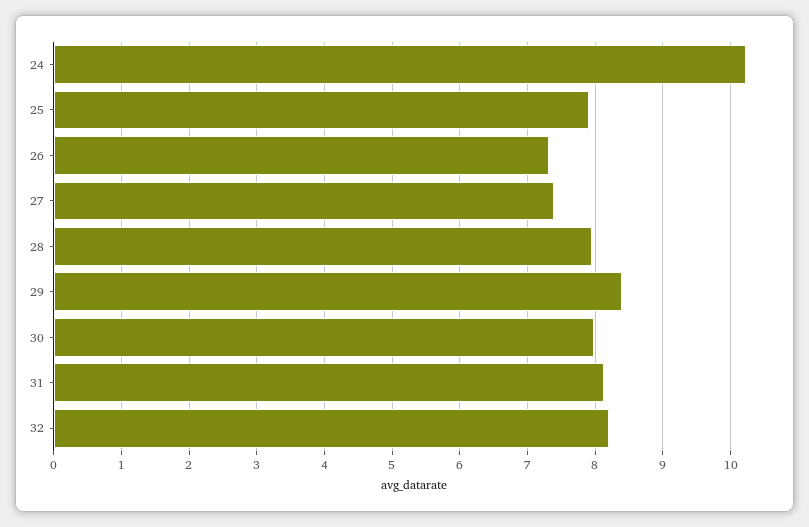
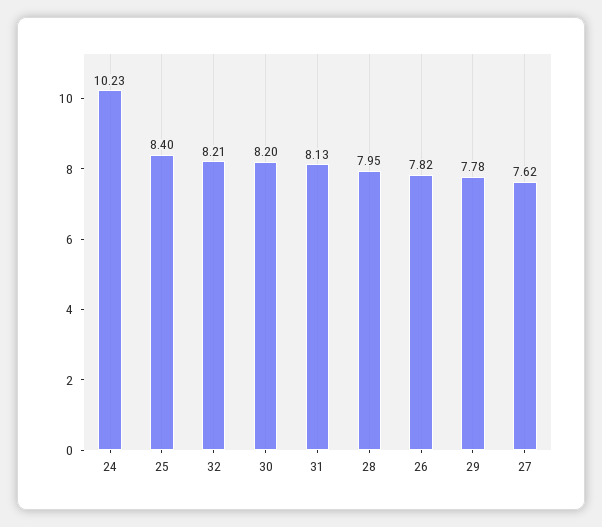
  {
    "24": 10.23,
-   "25": 7.9,
+   "25": 8.4,
-   "26": 7.3,
+   "26": 7.82,
-   "27": 7.4,
+   "27": 7.62,
    "28": 7.95,
-   "29": 8.4,
+   "29": 7.78,
-   "30": 8,
+   "30": 8.2,
    "31": 8.13,
    "32": 8.21
  }

